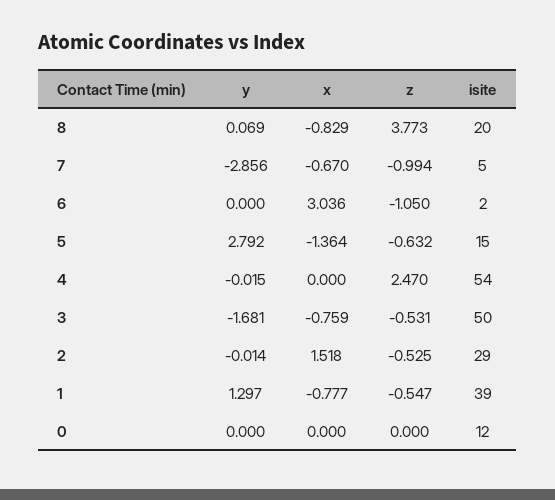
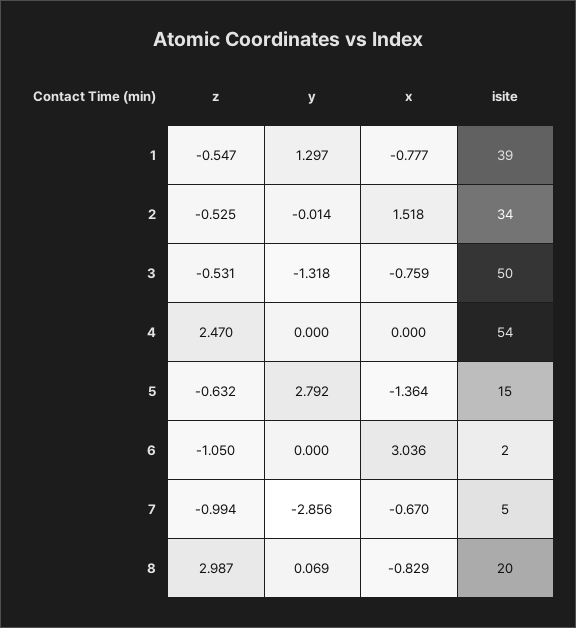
  {
    "y": {
      "8": 0.069,
      "7": -2.856,
      "6": 0,
      "5": 2.792,
-     "4": -0.015,
+     "4": 0,
-     "3": -1.681,
+     "3": -1.318,
      "2": -0.014,
-     "1": 1.297,
+     "1": 1.297
-     "0": 0
    },
    "x": {
      "8": -0.829,
      "7": -0.67,
      "6": 3.036,
      "5": -1.364,
      "4": 0,
      "3": -0.759,
      "2": 1.518,
-     "1": -0.777,
+     "1": -0.777
-     "0": 0
    },
    "z": {
-     "8": 3.773,
+     "8": 2.987,
      "7": -0.994,
      "6": -1.05,
      "5": -0.632,
      "4": 2.47,
      "3": -0.531,
      "2": -0.525,
-     "1": -0.547,
+     "1": -0.547
-     "0": 0
    },
    "isite": {
      "8": 20,
      "7": 5,
      "6": 2,
      "5": 15,
      "4": 54,
      "3": 50,
-     "2": 29,
+     "2": 34,
-     "1": 39,
+     "1": 39
-     "0": 12
    }
  }

